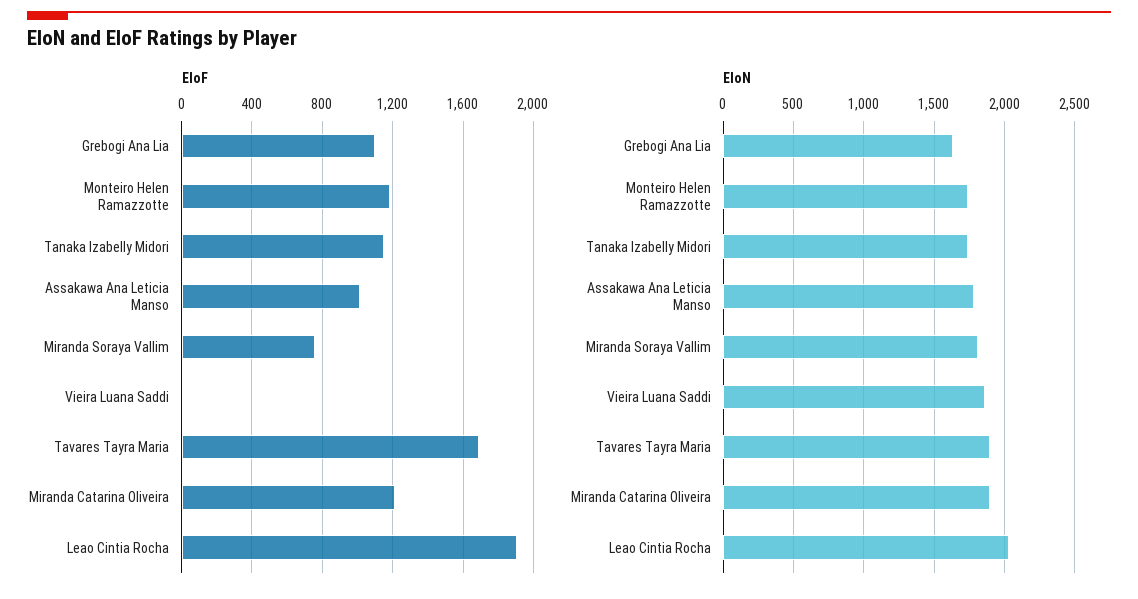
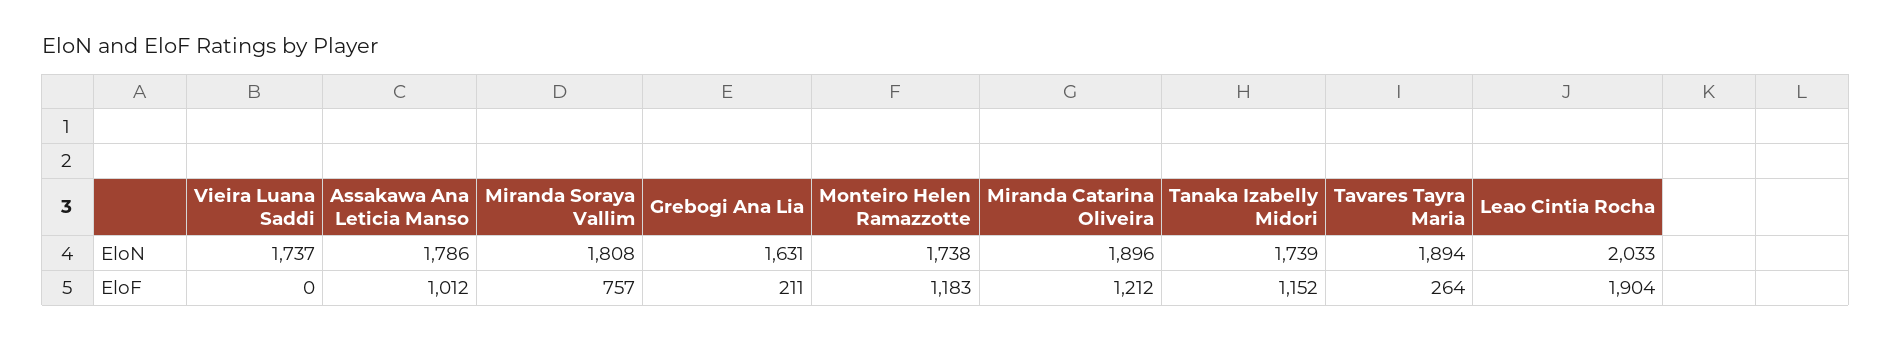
  {
    "EloF": {
-     "Grebogi Ana Lia": 1100,
+     "Grebogi Ana Lia": 211,
      "Monteiro Helen Ramazzotte": 1183,
      "Tanaka Izabelly Midori": 1152,
      "Assakawa Ana Leticia Manso": 1012,
      "Miranda Soraya Vallim": 757,
      "Vieira Luana Saddi": 0,
-     "Tavares Tayra Maria": 1700,
+     "Tavares Tayra Maria": 264,
      "Miranda Catarina Oliveira": 1212,
      "Leao Cintia Rocha": 1904
    },
    "EloN": {
      "Grebogi Ana Lia": 1631,
      "Monteiro Helen Ramazzotte": 1738,
      "Tanaka Izabelly Midori": 1739,
      "Assakawa Ana Leticia Manso": 1786,
      "Miranda Soraya Vallim": 1808,
-     "Vieira Luana Saddi": 1850,
+     "Vieira Luana Saddi": 1737,
      "Tavares Tayra Maria": 1894,
      "Miranda Catarina Oliveira": 1896,
      "Leao Cintia Rocha": 2033
    }
  }

